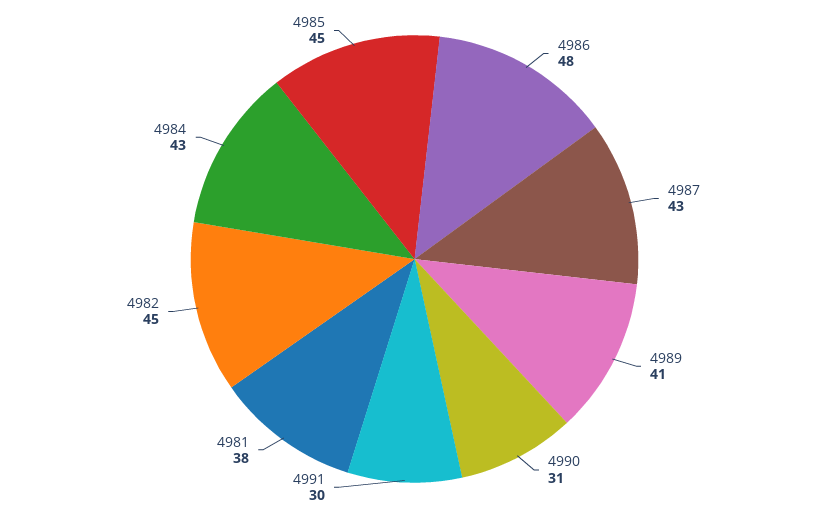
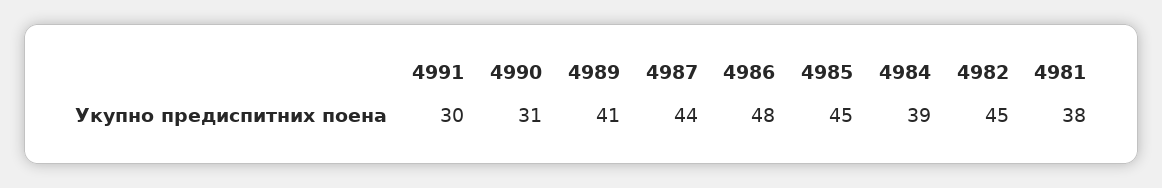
  {
    "4986": 48,
-   "4987": 43,
+   "4987": 44,
    "4989": 41,
    "4990": 31,
    "4991": 30,
    "4981": 38,
    "4982": 45,
-   "4984": 43,
+   "4984": 39,
    "4985": 45
  }

